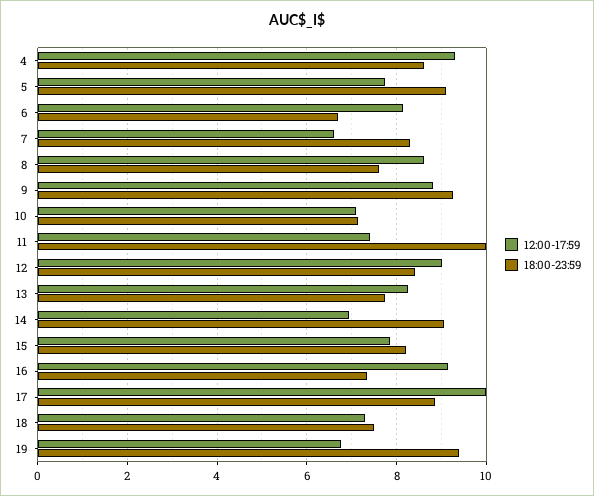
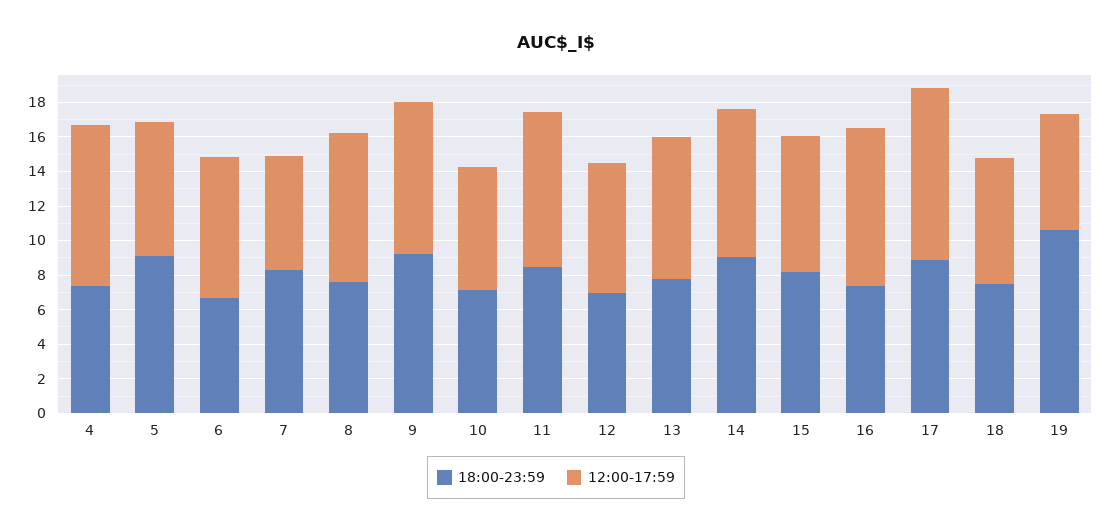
  {
    "12:00-17:59": {
      "4": 9.4,
      "5": 7.8,
      "6": 8.2,
      "7": 6.6,
      "8": 8.6,
      "9": 8.8,
      "10": 7.2,
-     "11": 7.4,
+     "11": 9,
-     "12": 9,
+     "12": 7.5,
      "13": 8.2,
-     "14": 7,
+     "14": 8.5,
      "15": 7.8,
      "16": 9.2,
      "17": 10,
      "18": 7.4,
      "19": 6.8
    },
    "18:00-23:59": {
-     "4": 8.6,
+     "4": 7.5,
      "5": 9.2,
      "6": 6.8,
      "7": 8.4,
      "8": 7.6,
      "9": 9.2,
      "10": 7.2,
-     "11": 10,
+     "11": 8.5,
-     "12": 8.4,
+     "12": 7,
      "13": 7.8,
      "14": 9,
      "15": 8.2,
      "16": 7.4,
      "17": 8.8,
      "18": 7.6,
-     "19": 9.4
+     "19": 10.5
    }
  }

